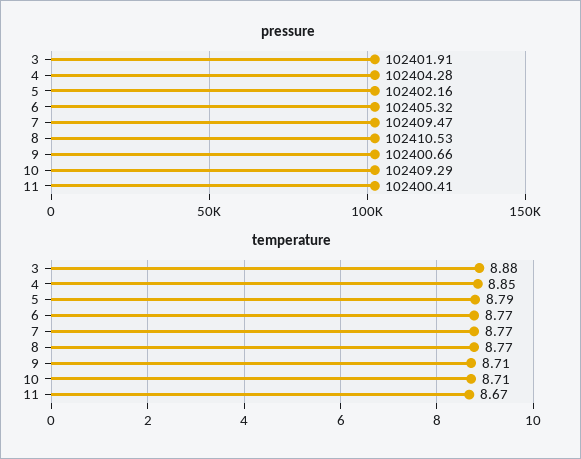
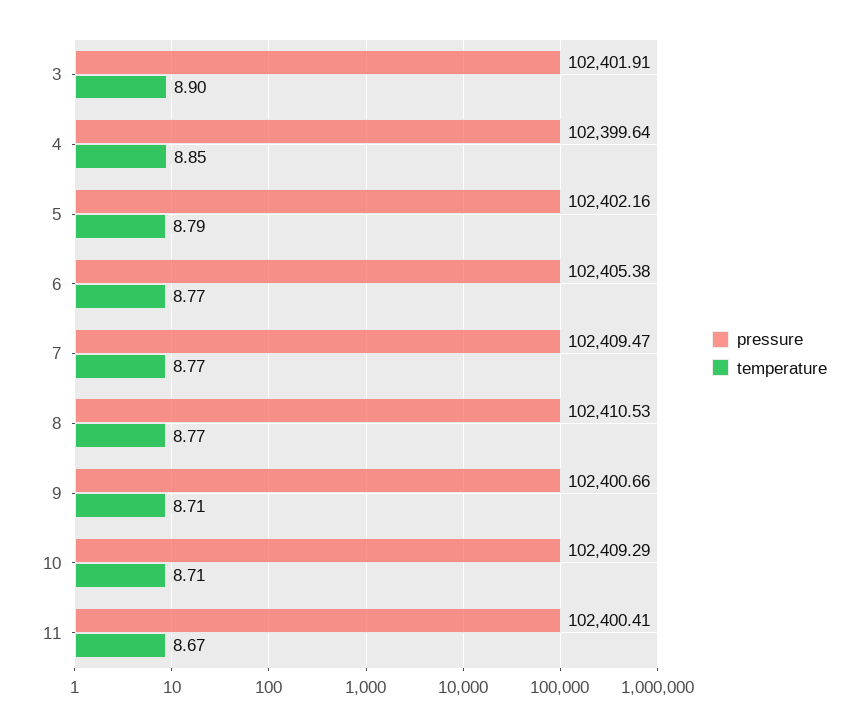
  {
    "pressure": {
      "3": 102401.91,
-     "4": 102404.28,
+     "4": 102399.64,
      "5": 102402.16,
-     "6": 102405.32,
+     "6": 102405.38,
      "7": 102409.47,
      "8": 102410.53,
      "9": 102400.66,
      "10": 102409.29,
      "11": 102400.41
    },
    "temperature": {
-     "3": 8.88,
+     "3": 8.9,
      "4": 8.85,
      "5": 8.79,
      "6": 8.77,
      "7": 8.77,
      "8": 8.77,
      "9": 8.71,
      "10": 8.71,
      "11": 8.67
    }
  }

